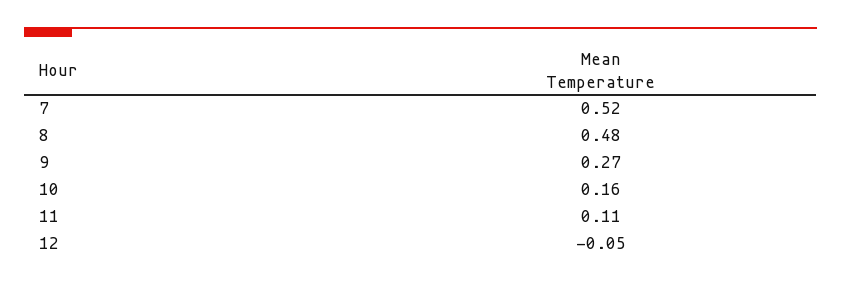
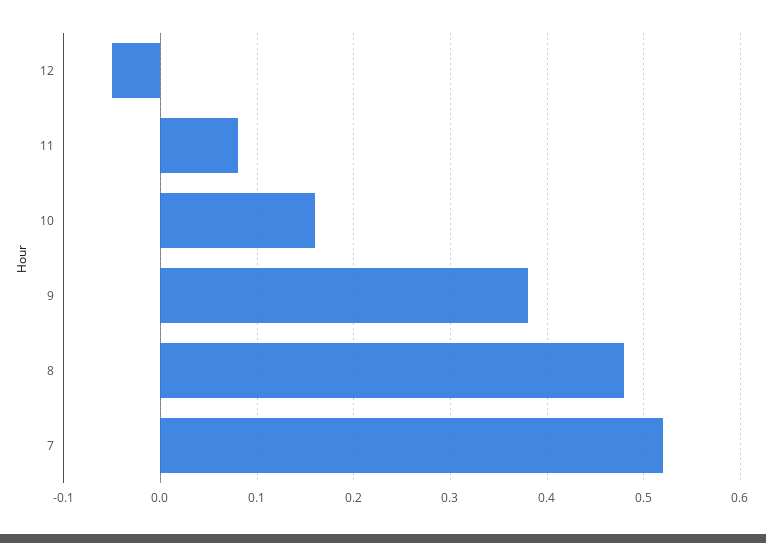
  {
    "7": 0.52,
    "8": 0.48,
-   "9": 0.27,
+   "9": 0.38,
    "10": 0.16,
-   "11": 0.11,
+   "11": 0.08,
    "12": -0.05
  }

